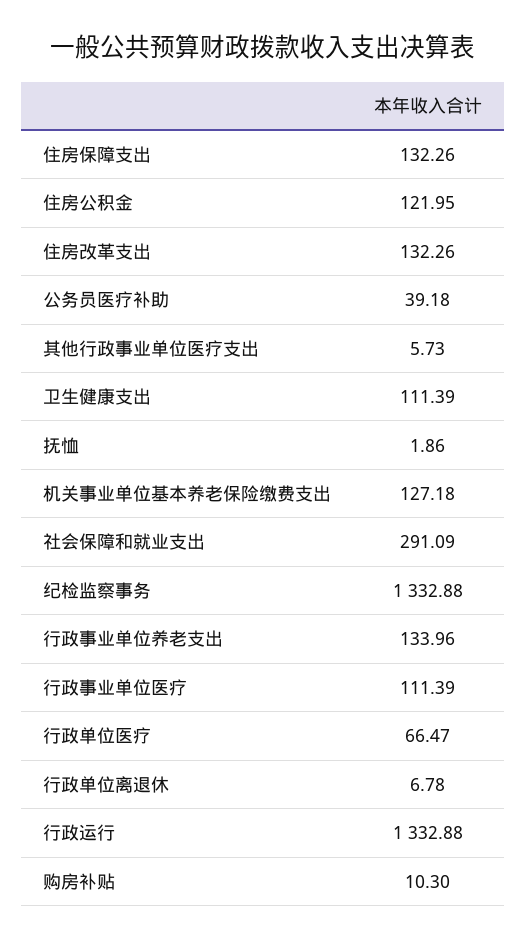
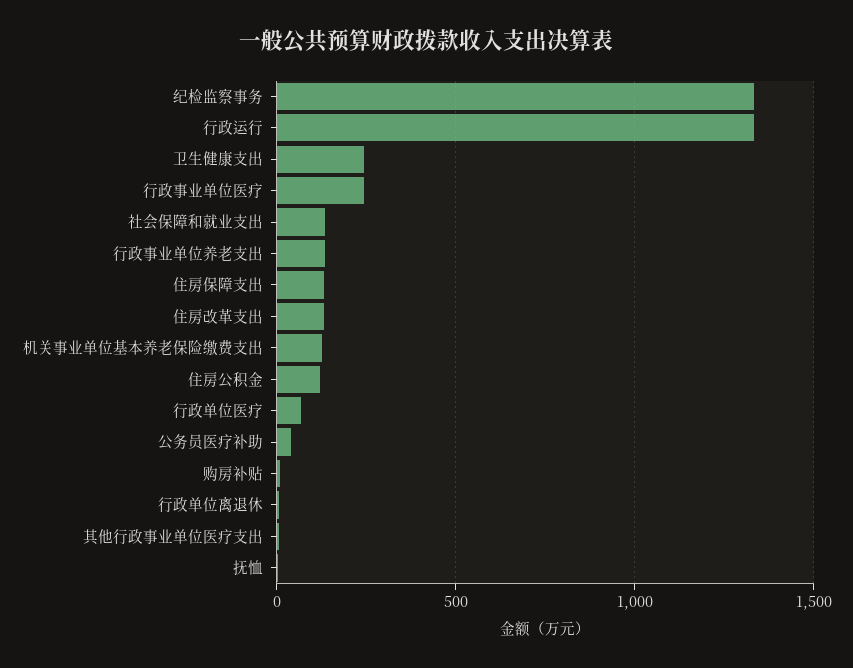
  {
    "住房保障支出": 132.26,
    "住房公积金": 121.95,
    "住房改革支出": 132.26,
    "公务员医疗补助": 39.18,
    "其他行政事业单位医疗支出": 5.73,
-   "卫生健康支出": 111.39,
+   "卫生健康支出": 250,
    "抚恤": 1.86,
    "机关事业单位基本养老保险缴费支出": 127.18,
-   "社会保障和就业支出": 291.09,
+   "社会保障和就业支出": 150,
    "纪检监察事务": 1332.88,
    "行政事业单位养老支出": 133.96,
-   "行政事业单位医疗": 111.39,
+   "行政事业单位医疗": 250,
    "行政单位医疗": 66.47,
    "行政单位离退休": 6.78,
    "行政运行": 1332.88,
    "购房补贴": 10.3
  }

